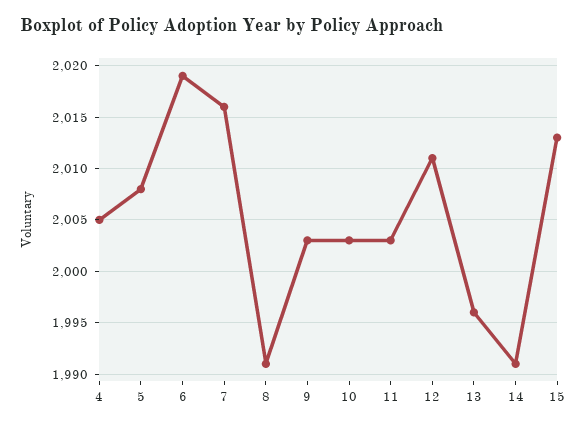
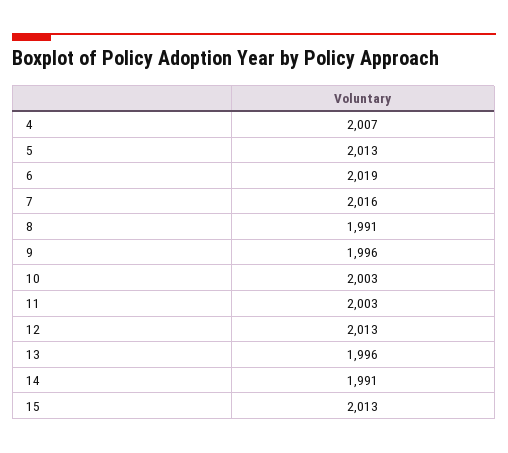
  {
-   "4": 2005,
+   "4": 2007,
-   "5": 2008,
+   "5": 2013,
    "6": 2019,
    "7": 2016,
    "8": 1991,
-   "9": 2003,
+   "9": 1996,
    "10": 2003,
    "11": 2003,
-   "12": 2011,
+   "12": 2013,
    "13": 1996,
    "14": 1991,
    "15": 2013
  }

